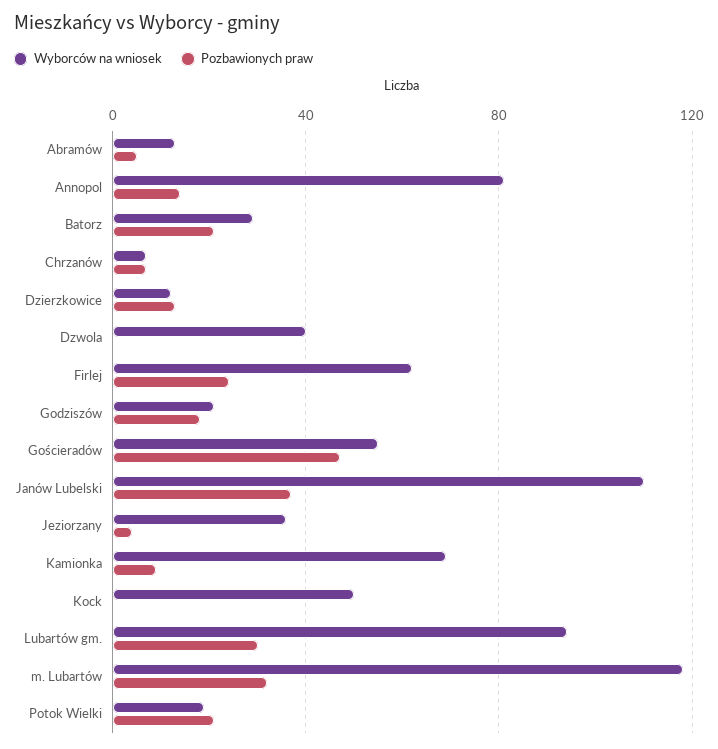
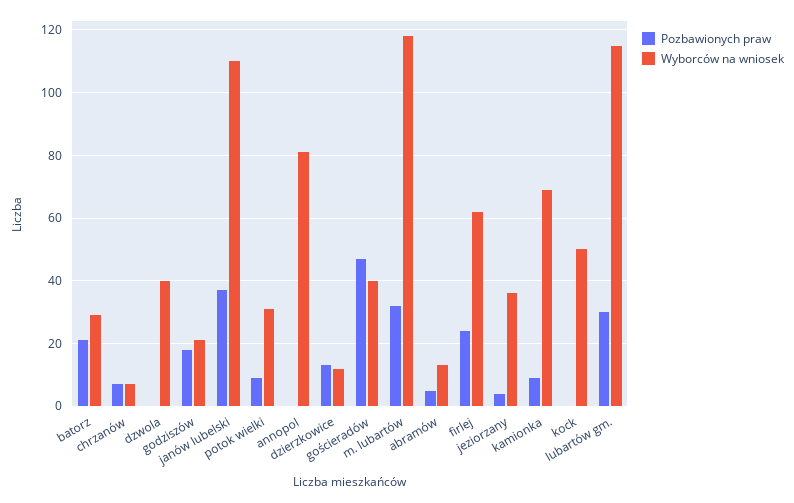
  {
    "Wyborców na wniosek": {
      "Abramów": 15,
      "Annopol": 80,
      "Batorz": 30,
      "Chrzanów": 5,
      "Dzierzkowice": 10,
      "Dzwola": 40,
      "Firlej": 60,
      "Godziszów": 20,
-     "Gościeradów": 55,
+     "Gościeradów": 40,
      "Janów Lubelski": 110,
      "Jeziorzany": 35,
      "Kamionka": 70,
      "Kock": 50,
-     "Lubartów gm.": 95,
+     "Lubartów gm.": 115,
      "m. Lubartów": 120,
-     "Potok Wielki": 20
+     "Potok Wielki": 30
    },
    "Pozbawionych praw": {
      "Abramów": 5,
-     "Annopol": 15,
+     "Annopol": 0,
      "Batorz": 20,
      "Chrzanów": 5,
      "Dzierzkowice": 15,
      "Dzwola": 0,
      "Firlej": 25,
      "Godziszów": 20,
      "Gościeradów": 45,
      "Janów Lubelski": 35,
      "Jeziorzany": 5,
      "Kamionka": 10,
      "Kock": 0,
      "Lubartów gm.": 30,
      "m. Lubartów": 30,
-     "Potok Wielki": 20
+     "Potok Wielki": 10
    }
  }

